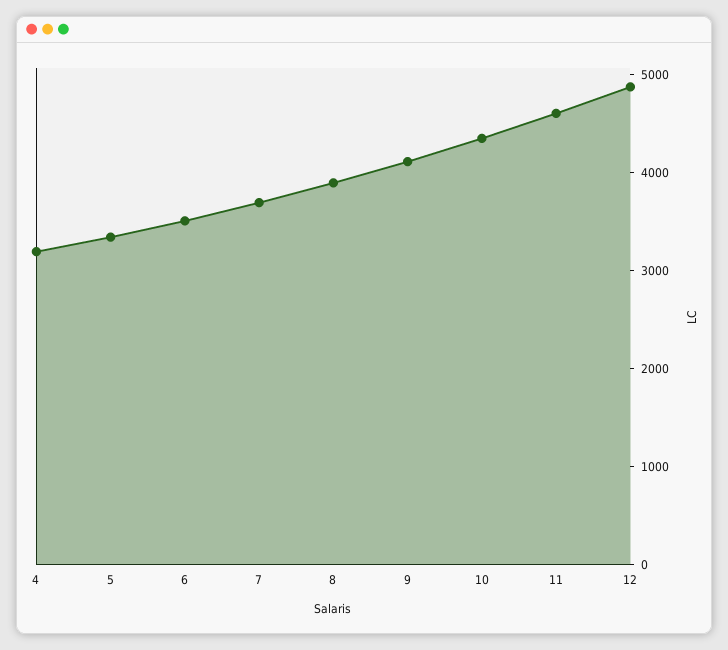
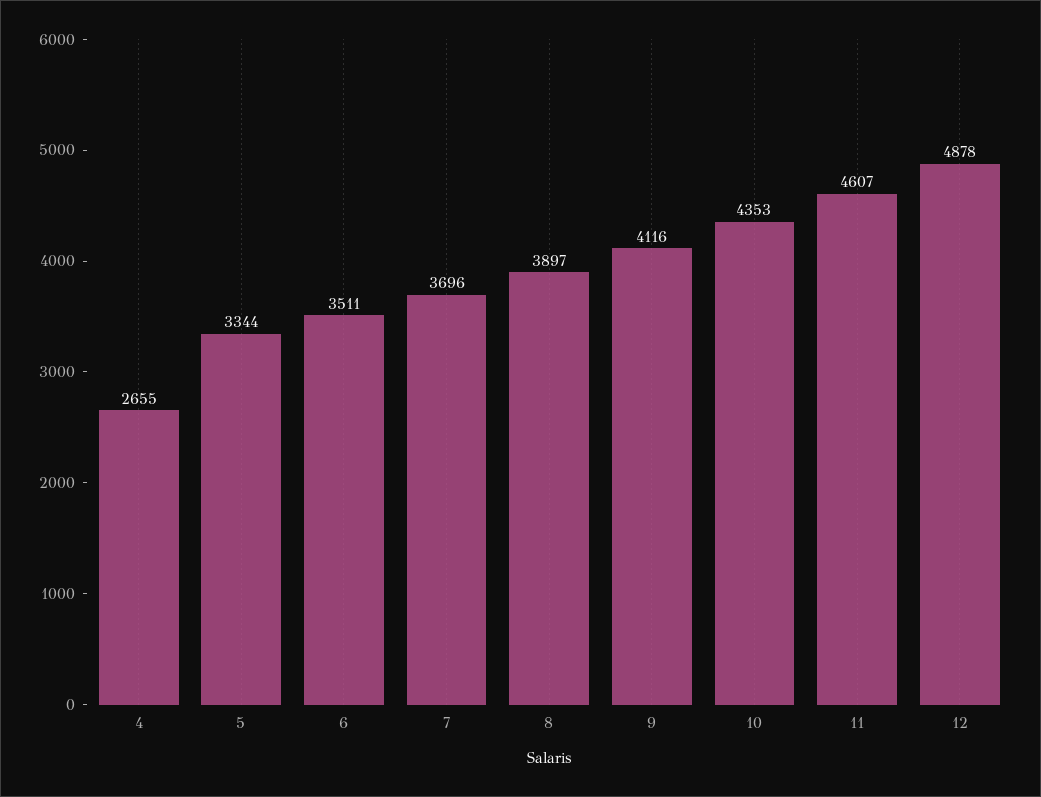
  {
-   "4": 3200,
+   "4": 2655,
    "5": 3344,
    "6": 3511,
    "7": 3696,
    "8": 3897,
    "9": 4116,
    "10": 4353,
    "11": 4607,
    "12": 4878
  }

